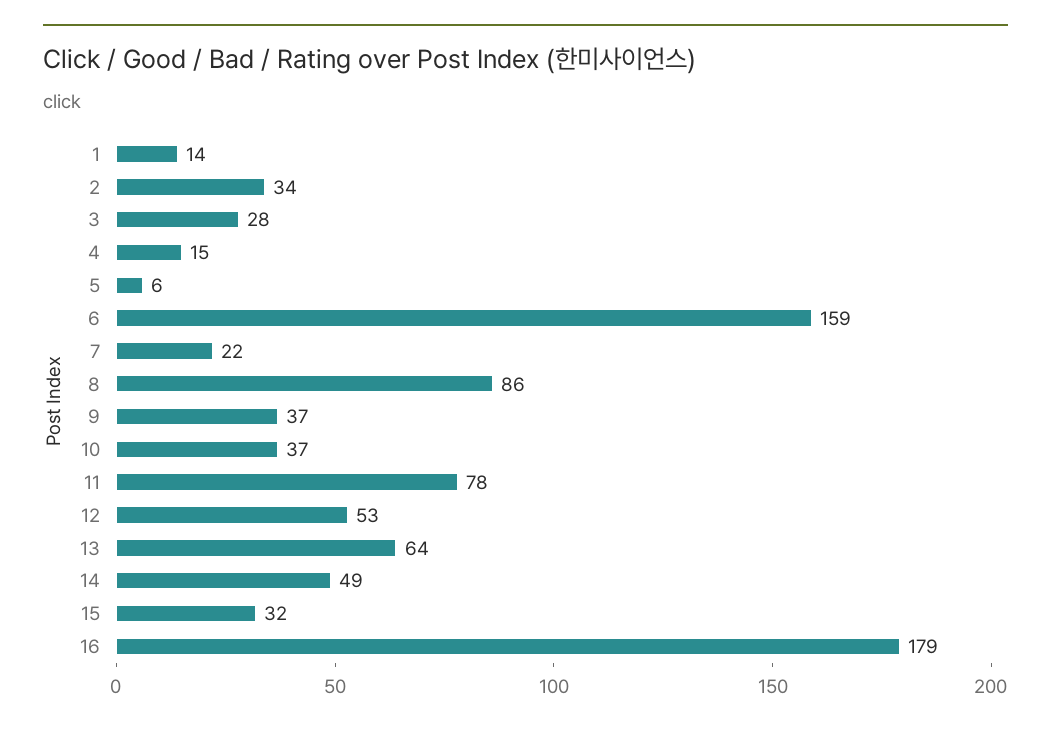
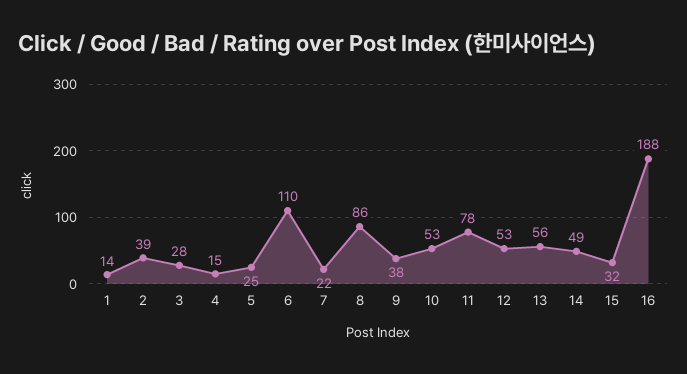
  {
    "1": 14,
-   "2": 34,
+   "2": 39,
    "3": 28,
    "4": 15,
-   "5": 6,
+   "5": 25,
-   "6": 159,
+   "6": 110,
    "7": 22,
    "8": 86,
-   "9": 37,
+   "9": 38,
-   "10": 37,
+   "10": 53,
    "11": 78,
    "12": 53,
-   "13": 64,
+   "13": 56,
    "14": 49,
    "15": 32,
-   "16": 179
+   "16": 188
  }

